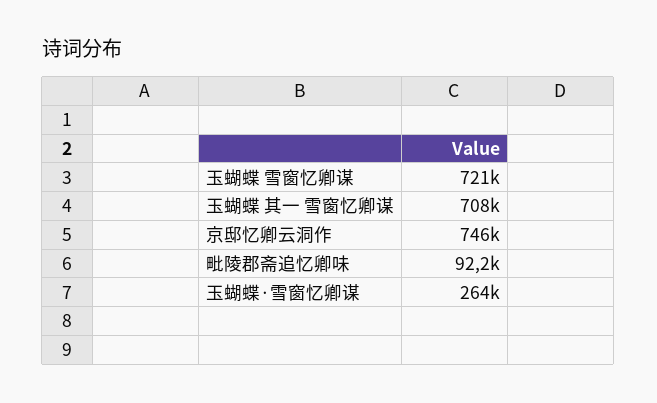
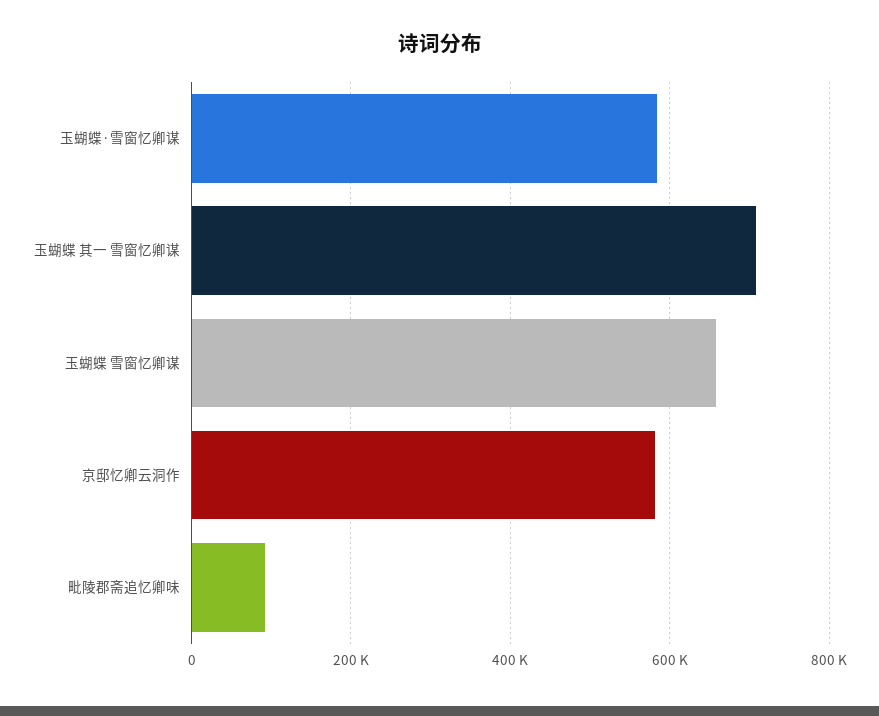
  {
-   "玉蝴蝶 雪窗忆卿谋": 721000,
+   "玉蝴蝶 雪窗忆卿谋": 660000,
    "玉蝴蝶 其一 雪窗忆卿谋": 708000,
-   "京邸忆卿云洞作": 746000,
+   "京邸忆卿云洞作": 580000,
    "毗陵郡斋追忆卿味": 92200,
-   "玉蝴蝶·雪窗忆卿谋": 264000
+   "玉蝴蝶·雪窗忆卿谋": 580000
  }

